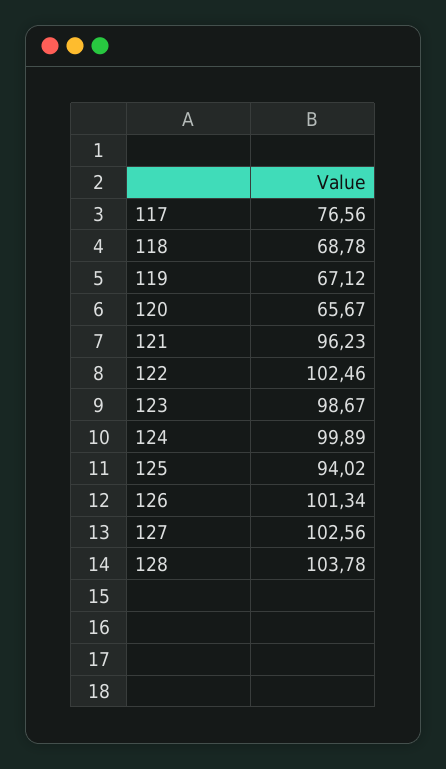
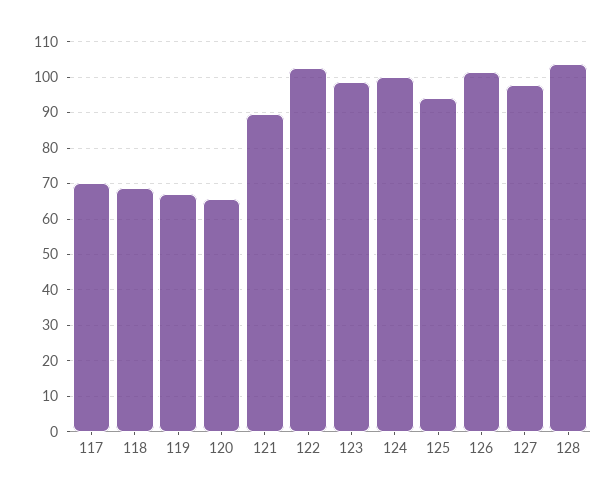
  {
-   "117": 76.56,
+   "117": 70,
    "118": 68.78,
    "119": 67.12,
    "120": 65.67,
-   "121": 96.23,
+   "121": 90,
    "122": 102.46,
    "123": 98.67,
    "124": 99.89,
    "125": 94.02,
    "126": 101.34,
-   "127": 102.56,
+   "127": 98,
    "128": 103.78
  }

